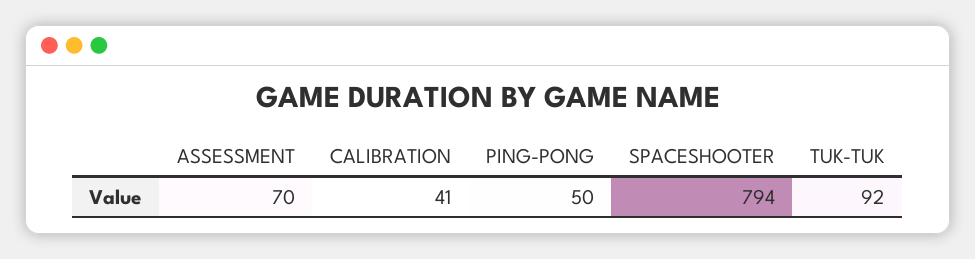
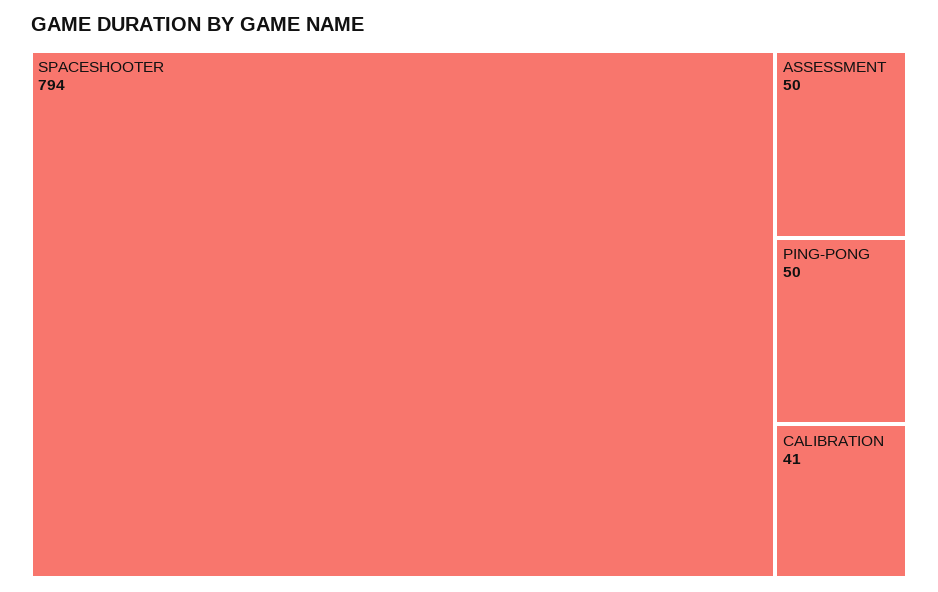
  {
-   "ASSESSMENT": 70,
+   "ASSESSMENT": 50,
    "CALIBRATION": 41,
    "PING-PONG": 50,
-   "SPACESHOOTER": 794,
+   "SPACESHOOTER": 794
-   "TUK-TUK": 92
  }

